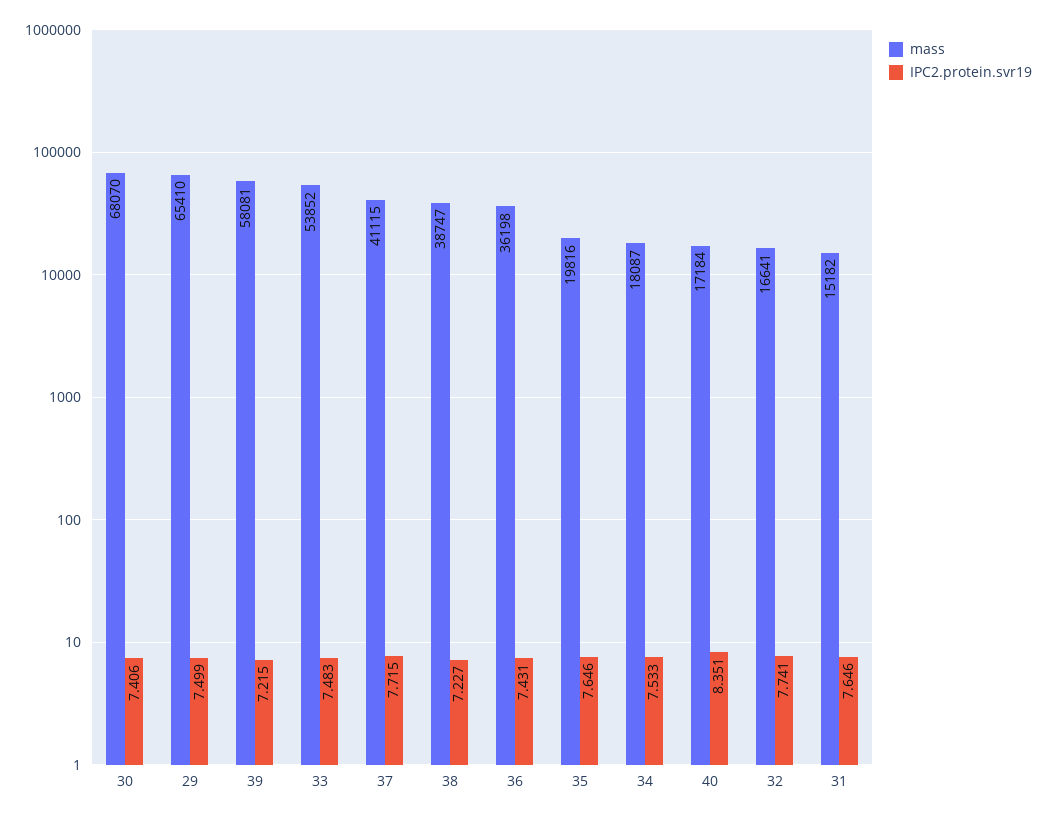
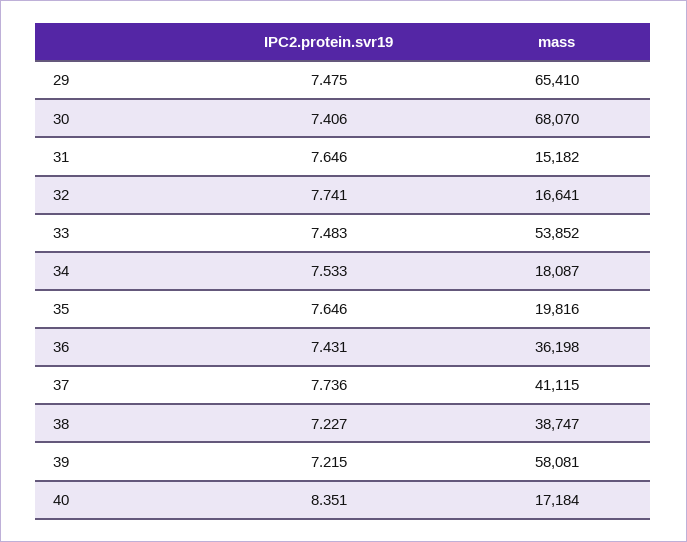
  {
    "mass": {
      "30": 68070,
      "29": 65410,
      "39": 58081,
      "33": 53852,
      "37": 41115,
      "38": 38747,
      "36": 36198,
      "35": 19816,
      "34": 18087,
      "40": 17184,
      "32": 16641,
      "31": 15182
    },
    "IPC2.protein.svr19": {
      "30": 7.406,
-     "29": 7.499,
+     "29": 7.475,
      "39": 7.215,
      "33": 7.483,
-     "37": 7.715,
+     "37": 7.736,
      "38": 7.227,
      "36": 7.431,
      "35": 7.646,
      "34": 7.533,
      "40": 8.351,
      "32": 7.741,
      "31": 7.646
    }
  }

